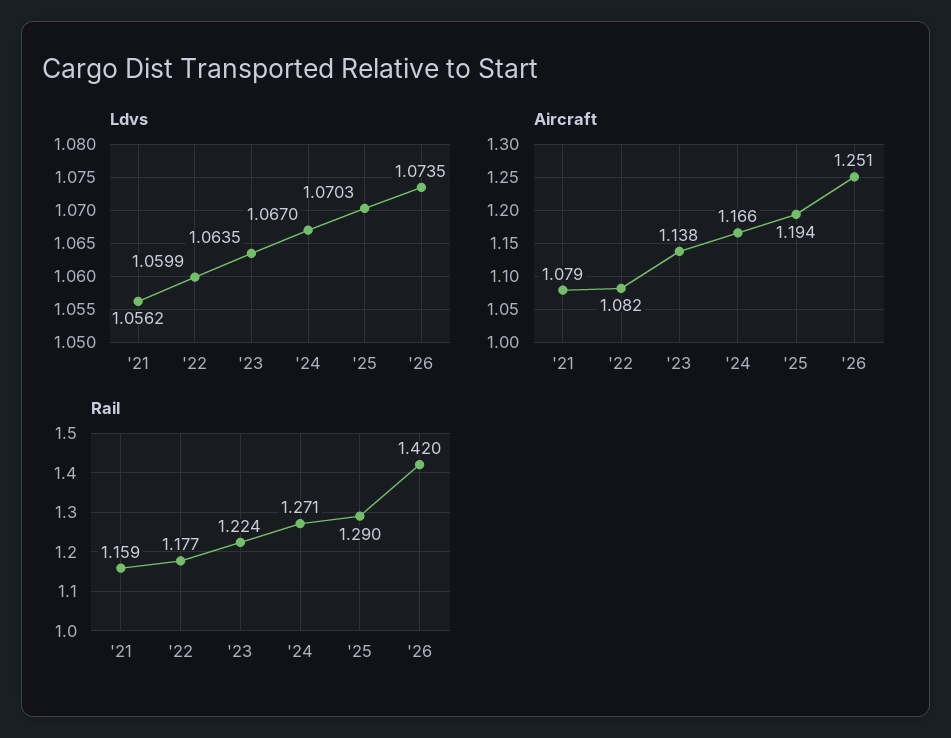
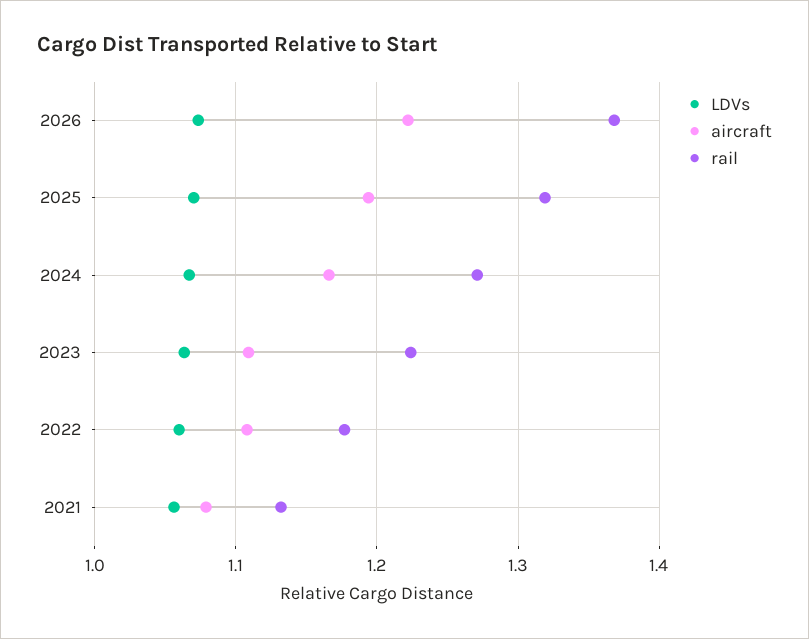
  {
    "Ldvs": {
      "'21": 1.0562,
      "'22": 1.0599,
      "'23": 1.0635,
      "'24": 1.067,
      "'25": 1.0703,
      "'26": 1.0735
    },
    "Aircraft": {
      "'21": 1.079,
-     "'22": 1.082,
+     "'22": 1.11,
-     "'23": 1.138,
+     "'23": 1.11,
      "'24": 1.166,
      "'25": 1.194,
-     "'26": 1.251
+     "'26": 1.22
    },
    "Rail": {
-     "'21": 1.159,
+     "'21": 1.13,
      "'22": 1.177,
      "'23": 1.224,
      "'24": 1.271,
-     "'25": 1.29,
+     "'25": 1.32,
-     "'26": 1.42
+     "'26": 1.37
    }
  }

